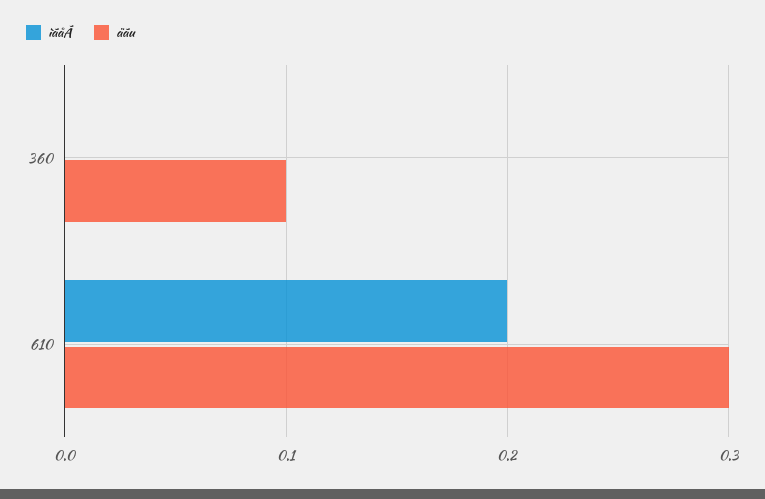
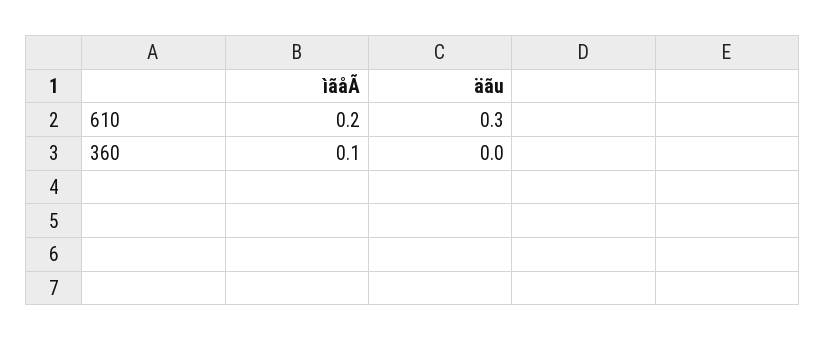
  {
    "ìãåÃ": {
-     "360": 0,
+     "360": 0.1,
      "610": 0.2
    },
    "äãu": {
-     "360": 0.1,
+     "360": 0,
      "610": 0.3
    }
  }

